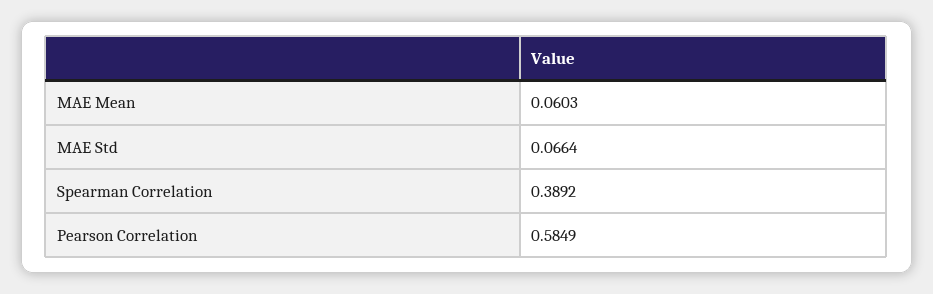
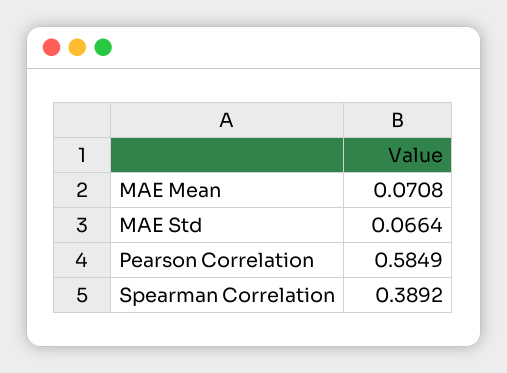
  {
-   "MAE Mean": 0.0603,
+   "MAE Mean": 0.0708,
    "MAE Std": 0.0664,
    "Spearman Correlation": 0.3892,
    "Pearson Correlation": 0.5849
  }

